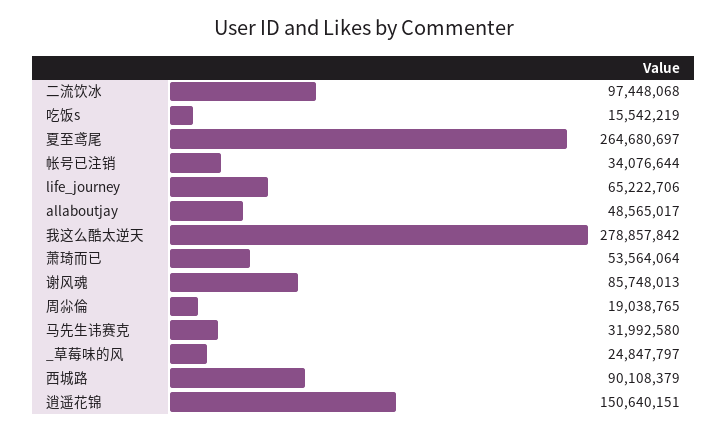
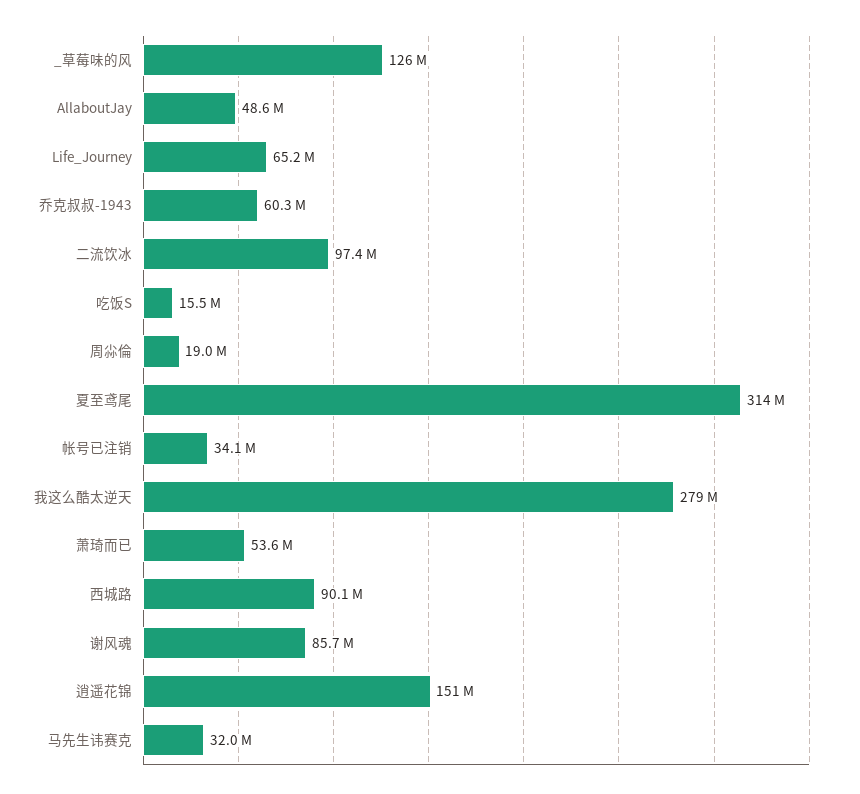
  {
    "二流饮冰": 97448068,
    "吃饭s": 15542219,
-   "夏至鸢尾": 264680697,
+   "夏至鸢尾": 314000000,
    "帐号已注销": 34076644,
    "life_journey": 65222706,
    "allaboutjay": 48565017,
    "我这么酷太逆天": 278857842,
    "萧琦而已": 53564064,
    "谢风魂": 85748013,
    "周尛倫": 19038765,
    "马先生讳赛克": 31992580,
-   "_草莓味的风": 24847797,
+   "_草莓味的风": 126000000,
    "西城路": 90108379,
-   "逍遥花锦": 150640151
+   "逍遥花锦": 150640151,
+   "乔克叔叔-1943": 60300000
  }

